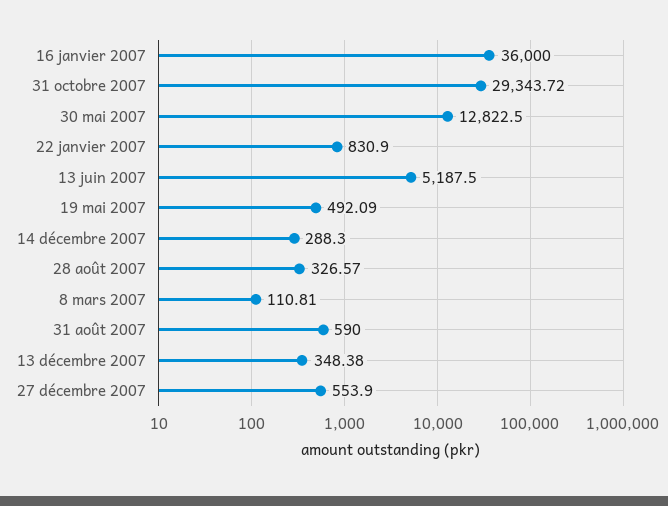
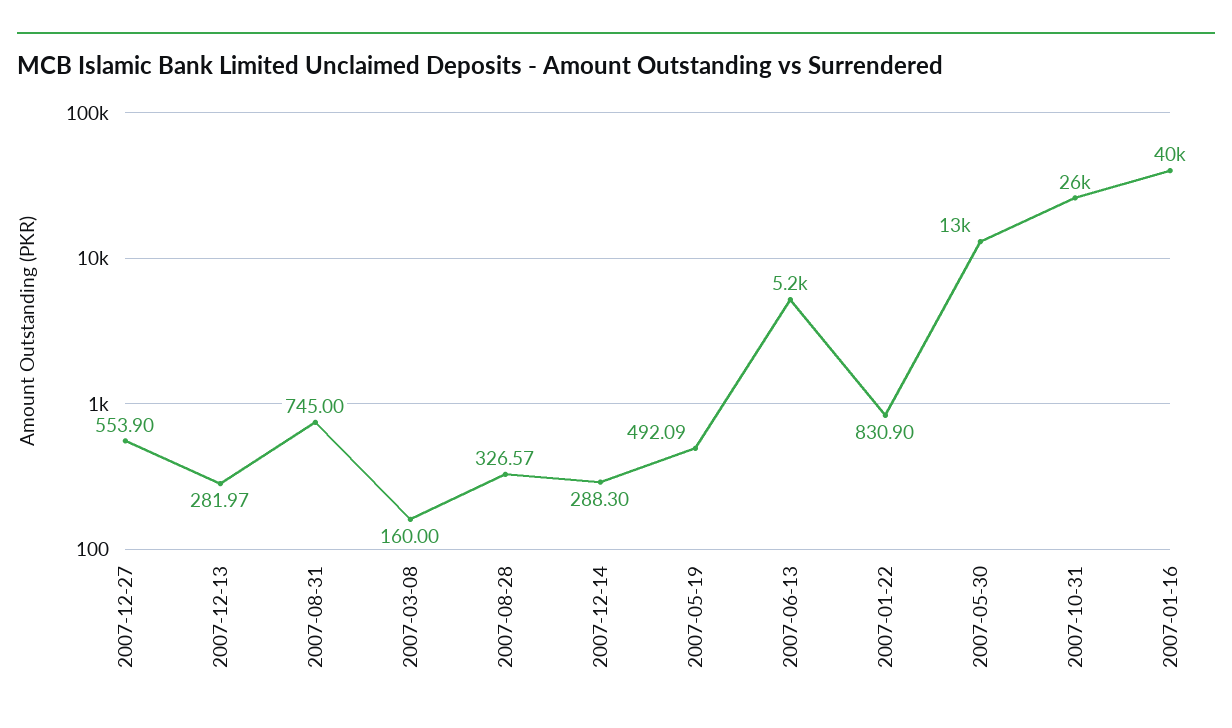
  {
-   "16 janvier 2007": 36000,
+   "16 janvier 2007": 40000,
-   "31 octobre 2007": 29343.72,
+   "31 octobre 2007": 26000,
    "30 mai 2007": 12822.5,
    "22 janvier 2007": 830.9,
    "13 juin 2007": 5187.5,
    "19 mai 2007": 492.09,
    "14 décembre 2007": 288.3,
    "28 août 2007": 326.57,
-   "8 mars 2007": 110.81,
+   "8 mars 2007": 160,
-   "31 août 2007": 590,
+   "31 août 2007": 745,
-   "13 décembre 2007": 348.38,
+   "13 décembre 2007": 281.97,
    "27 décembre 2007": 553.9
  }

